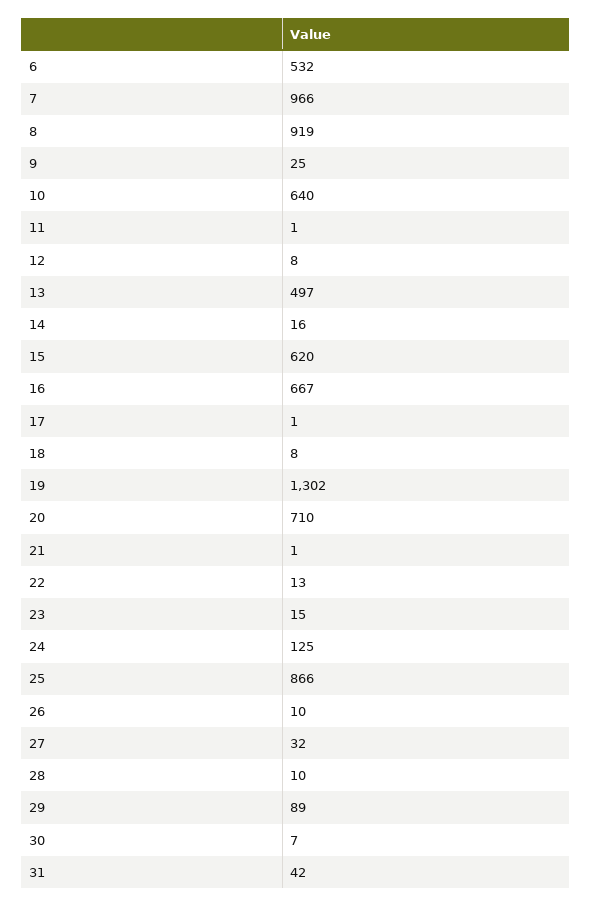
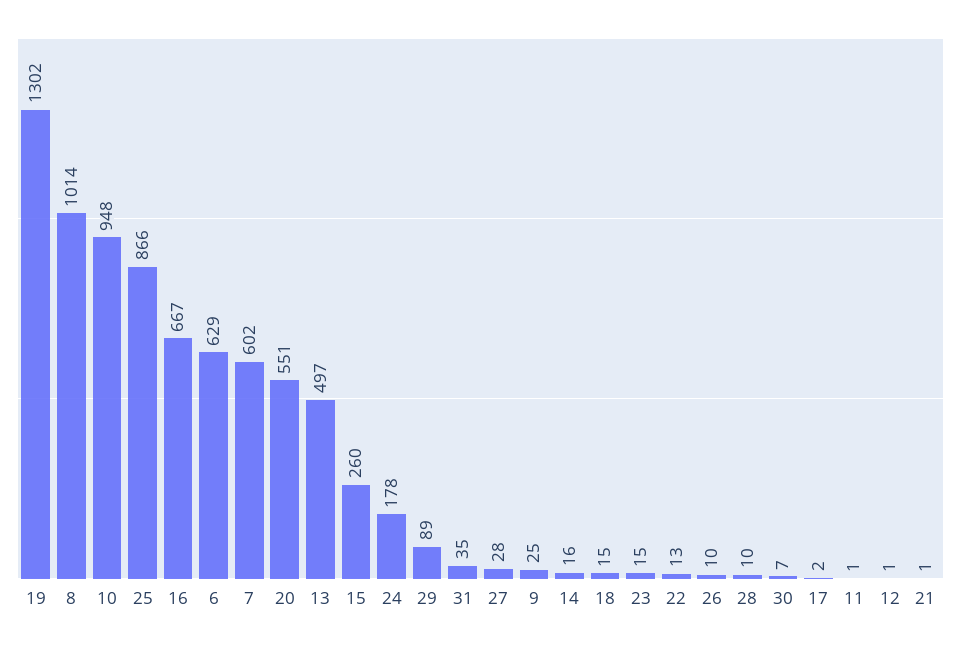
  {
-   "6": 532,
+   "6": 629,
-   "7": 966,
+   "7": 602,
-   "8": 919,
+   "8": 1014,
    "9": 25,
-   "10": 640,
+   "10": 948,
    "11": 1,
-   "12": 8,
+   "12": 1,
    "13": 497,
    "14": 16,
-   "15": 620,
+   "15": 260,
    "16": 667,
-   "17": 1,
+   "17": 2,
-   "18": 8,
+   "18": 15,
    "19": 1302,
-   "20": 710,
+   "20": 551,
    "21": 1,
    "22": 13,
    "23": 15,
-   "24": 125,
+   "24": 178,
    "25": 866,
    "26": 10,
-   "27": 32,
+   "27": 28,
    "28": 10,
    "29": 89,
    "30": 7,
-   "31": 42
+   "31": 35
  }

